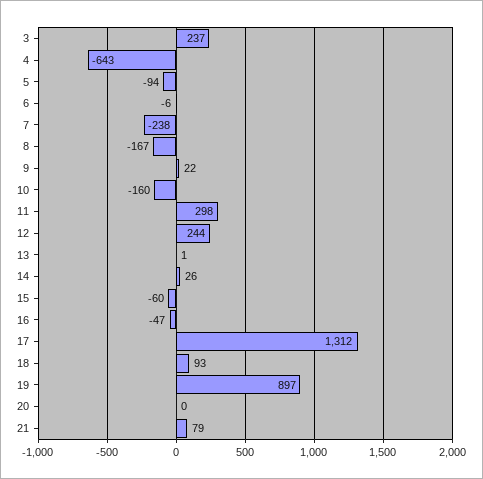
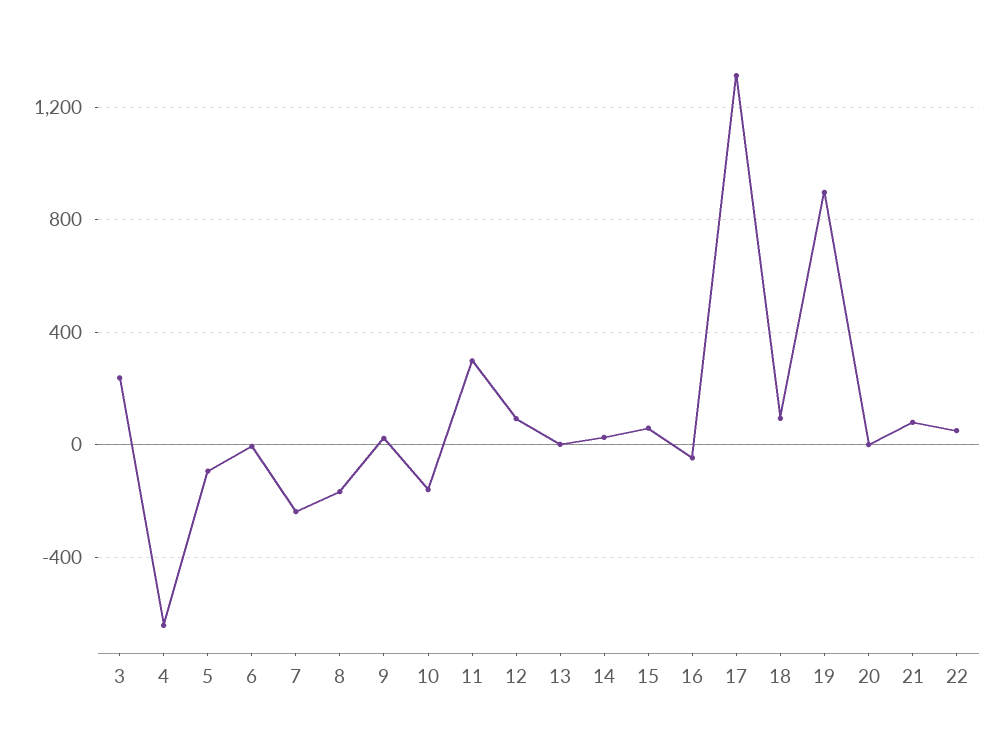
  {
    "3": 237,
    "4": -643,
    "5": -94,
    "6": -6,
    "7": -238,
    "8": -167,
    "9": 22,
    "10": -160,
    "11": 298,
-   "12": 244,
+   "12": 100,
    "13": 1,
    "14": 26,
-   "15": -60,
+   "15": 50,
    "16": -47,
    "17": 1312,
    "18": 93,
    "19": 897,
    "20": 0,
-   "21": 79
+   "21": 79,
+   "22": 50
  }

